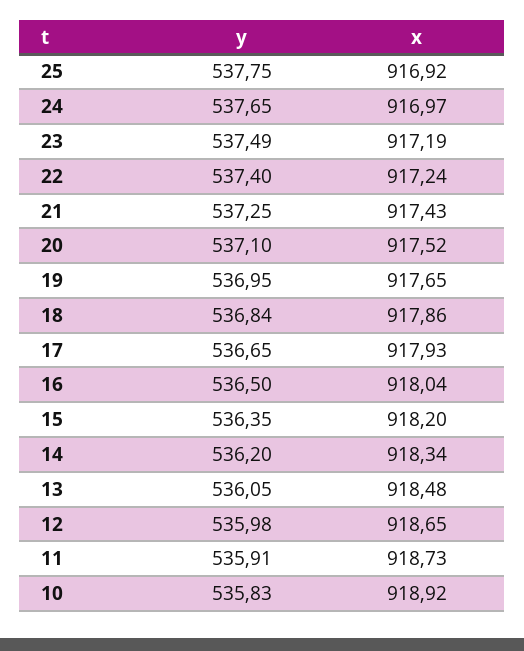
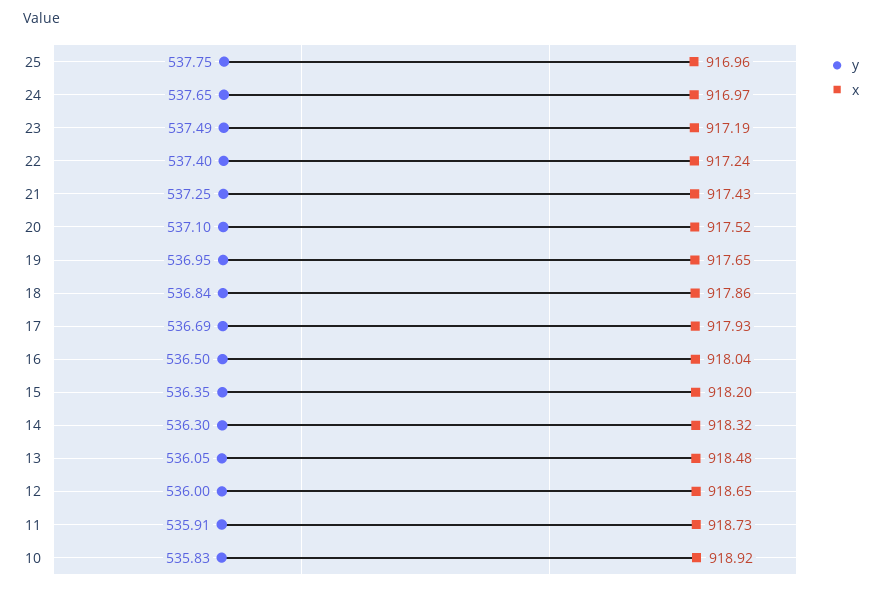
  {
    "y": {
      "25": 537.75,
      "24": 537.65,
      "23": 537.49,
      "22": 537.4,
      "21": 537.25,
      "20": 537.1,
      "19": 536.95,
      "18": 536.84,
-     "17": 536.65,
+     "17": 536.69,
      "16": 536.5,
      "15": 536.35,
-     "14": 536.2,
+     "14": 536.3,
      "13": 536.05,
-     "12": 535.98,
+     "12": 536,
      "11": 535.91,
      "10": 535.83
    },
    "x": {
-     "25": 916.92,
+     "25": 916.96,
      "24": 916.97,
      "23": 917.19,
      "22": 917.24,
      "21": 917.43,
      "20": 917.52,
      "19": 917.65,
      "18": 917.86,
      "17": 917.93,
      "16": 918.04,
      "15": 918.2,
-     "14": 918.34,
+     "14": 918.32,
      "13": 918.48,
      "12": 918.65,
      "11": 918.73,
      "10": 918.92
    }
  }

